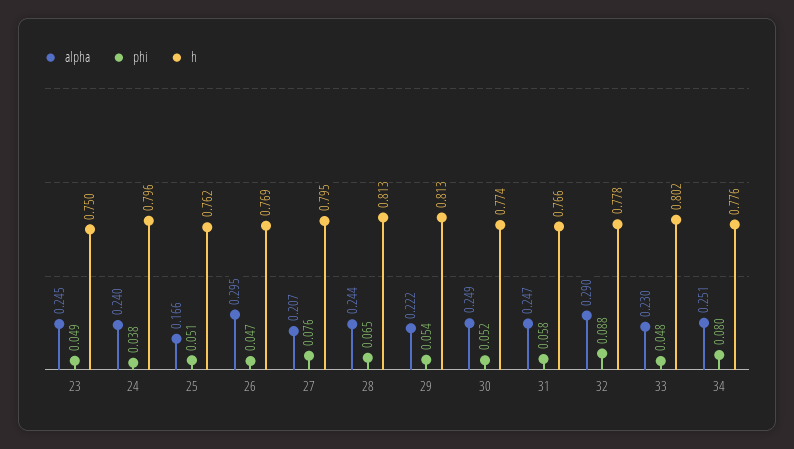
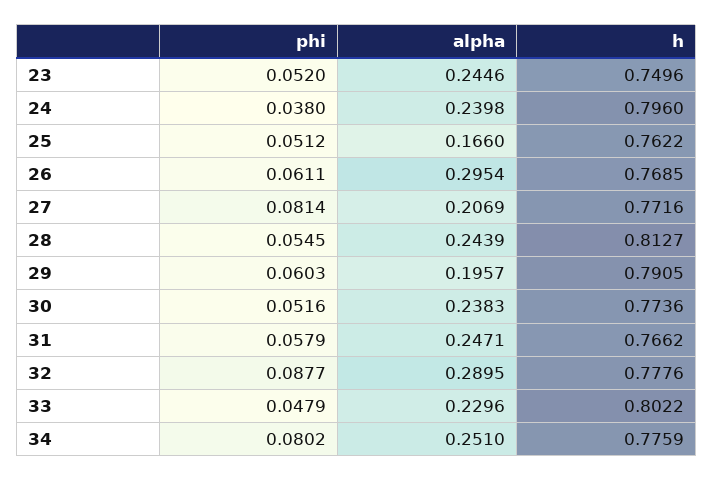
  {
    "alpha": {
      "23": 0.2446,
      "24": 0.2398,
      "25": 0.166,
      "26": 0.2954,
      "27": 0.2069,
      "28": 0.2439,
-     "29": 0.222,
+     "29": 0.1957,
-     "30": 0.249,
+     "30": 0.2383,
      "31": 0.2471,
      "32": 0.2895,
      "33": 0.2296,
      "34": 0.251
    },
    "phi": {
-     "23": 0.049,
+     "23": 0.052,
      "24": 0.038,
      "25": 0.0512,
-     "26": 0.047,
+     "26": 0.0611,
-     "27": 0.076,
+     "27": 0.0814,
-     "28": 0.065,
+     "28": 0.0545,
-     "29": 0.054,
+     "29": 0.0603,
      "30": 0.0516,
      "31": 0.0579,
      "32": 0.0877,
      "33": 0.0479,
      "34": 0.0802
    },
    "h": {
      "23": 0.7496,
      "24": 0.796,
      "25": 0.7622,
      "26": 0.7685,
-     "27": 0.795,
+     "27": 0.7716,
      "28": 0.8127,
-     "29": 0.813,
+     "29": 0.7905,
      "30": 0.7736,
      "31": 0.7662,
      "32": 0.7776,
      "33": 0.8022,
      "34": 0.7759
    }
  }

